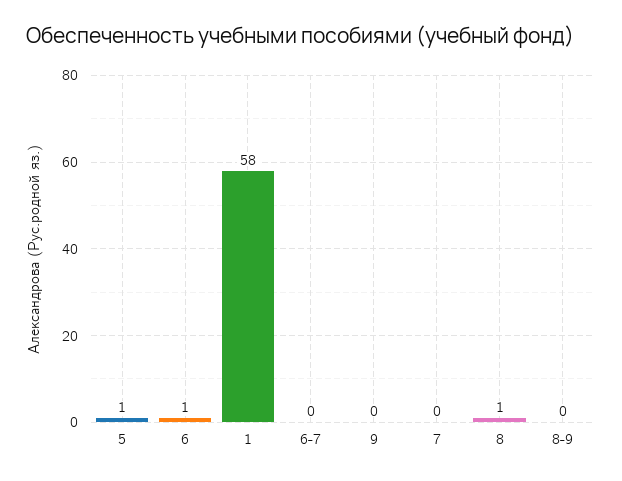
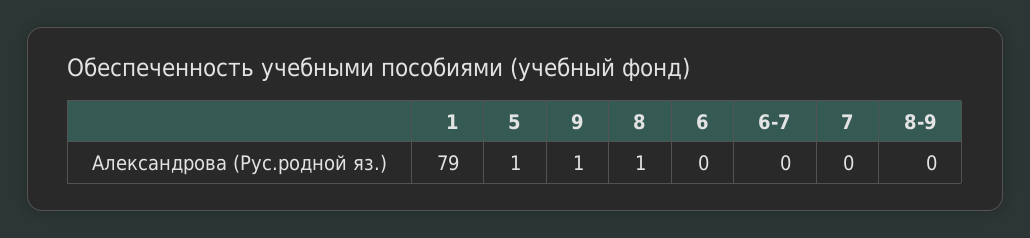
  {
    "5": 1,
-   "6": 1,
+   "6": 0,
-   "1": 58,
+   "1": 79,
    "6-7": 0,
-   "9": 0,
+   "9": 1,
    "7": 0,
    "8": 1,
    "8-9": 0
  }

